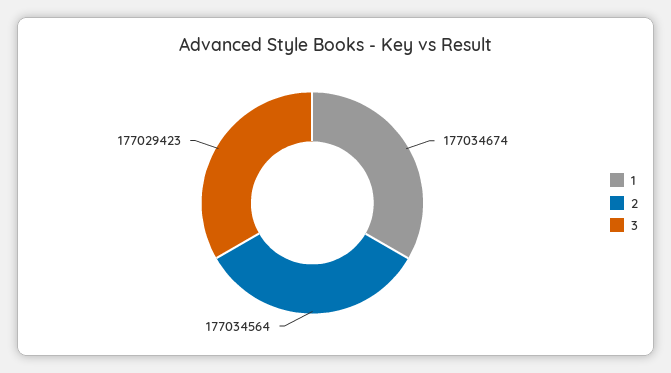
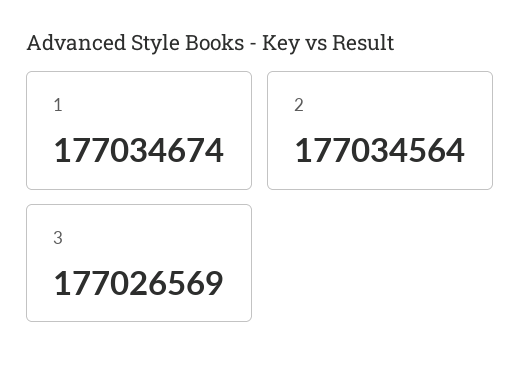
  {
    "1": 177034674,
    "2": 177034564,
-   "3": 177029423
+   "3": 177026569
  }

